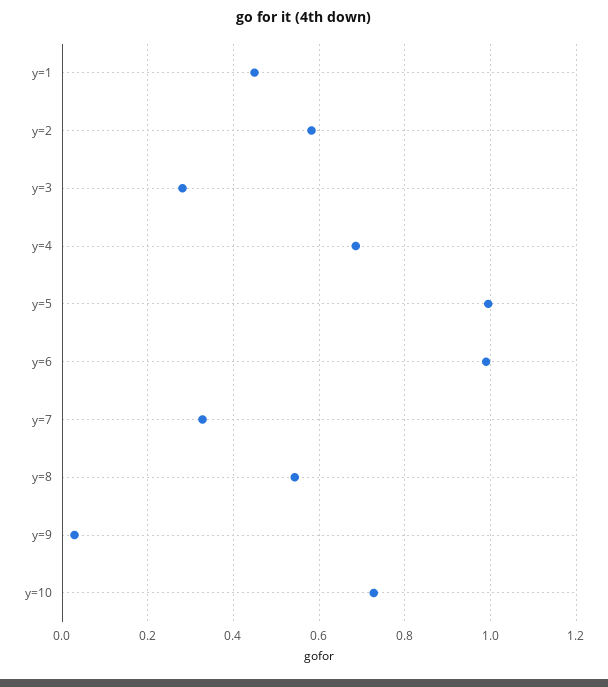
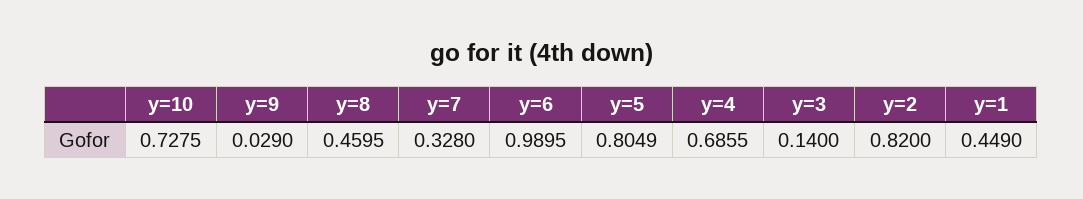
  {
    "y=1": 0.449,
-   "y=2": 0.58,
+   "y=2": 0.82,
-   "y=3": 0.28,
+   "y=3": 0.14,
    "y=4": 0.6855,
-   "y=5": 1,
+   "y=5": 0.8049,
    "y=6": 0.9895,
    "y=7": 0.328,
-   "y=8": 0.54,
+   "y=8": 0.4595,
    "y=9": 0.029,
    "y=10": 0.7275
  }

